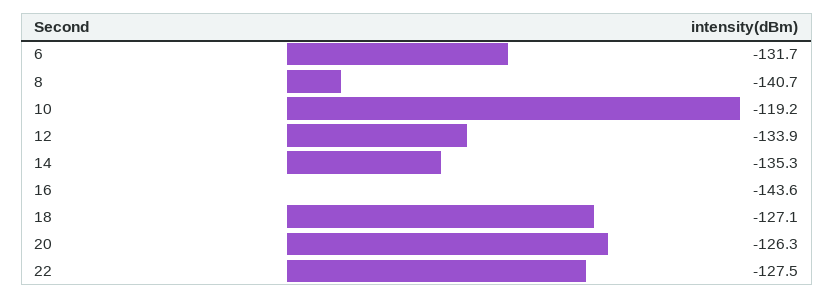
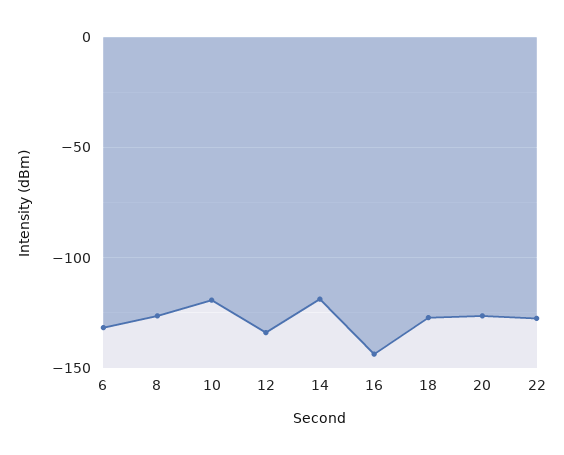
  {
    "6": -131.7,
-   "8": -140.7,
+   "8": -125,
    "10": -119.2,
    "12": -133.9,
-   "14": -135.3,
+   "14": -120,
    "16": -143.6,
    "18": -127.1,
    "20": -126.3,
    "22": -127.5
  }

